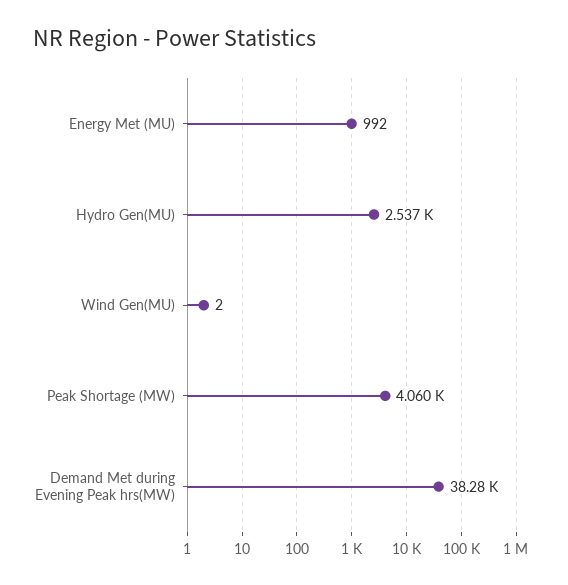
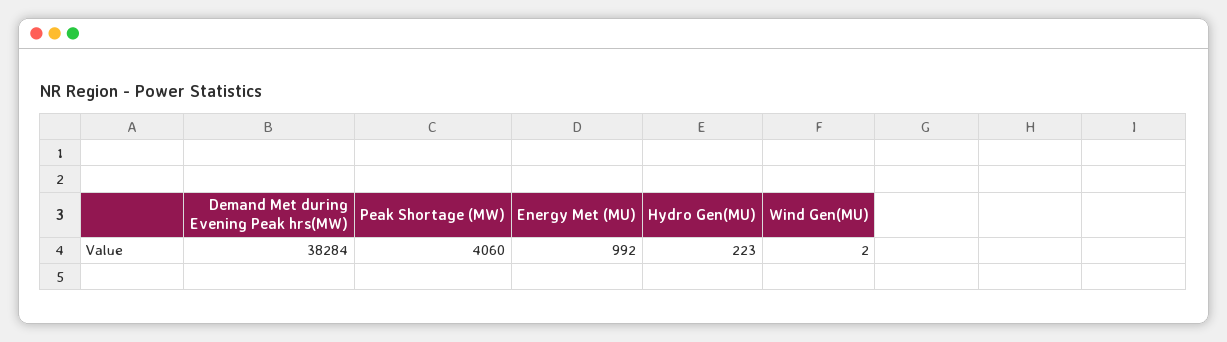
  {
    "Energy Met (MU)": 992,
-   "Hydro Gen(MU)": 2537,
+   "Hydro Gen(MU)": 223,
    "Wind Gen(MU)": 2,
    "Peak Shortage (MW)": 4060,
    "Demand Met during Evening Peak hrs(MW)": 38284
  }

